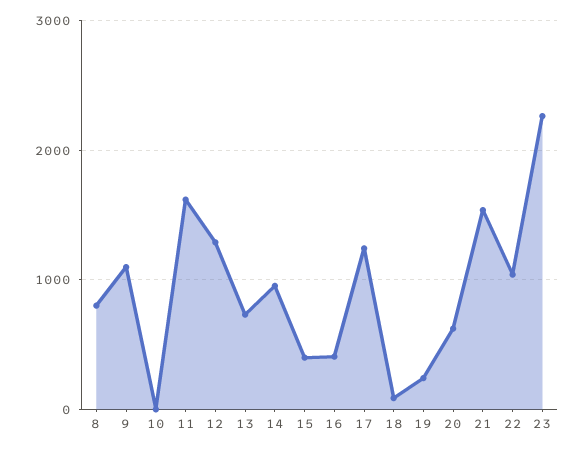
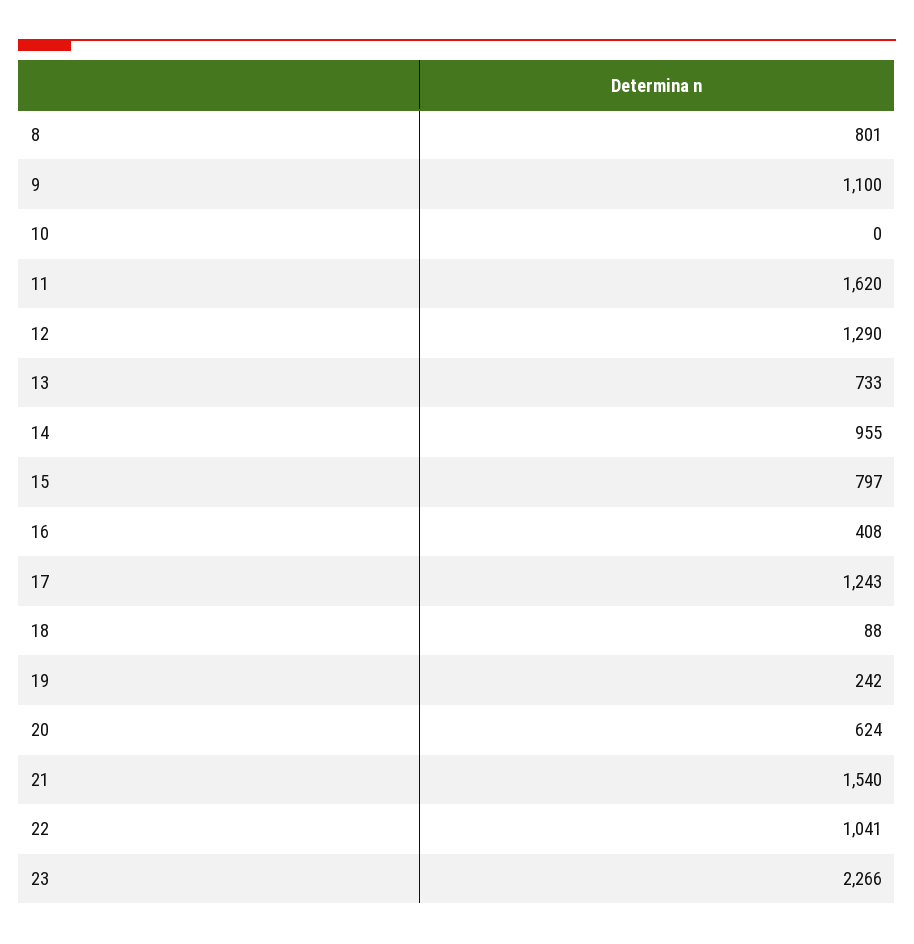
  {
    "8": 801,
    "9": 1100,
    "10": 0,
    "11": 1620,
    "12": 1290,
    "13": 733,
    "14": 955,
-   "15": 400,
+   "15": 797,
    "16": 408,
    "17": 1243,
    "18": 88,
    "19": 242,
    "20": 624,
    "21": 1540,
    "22": 1041,
    "23": 2266
  }

